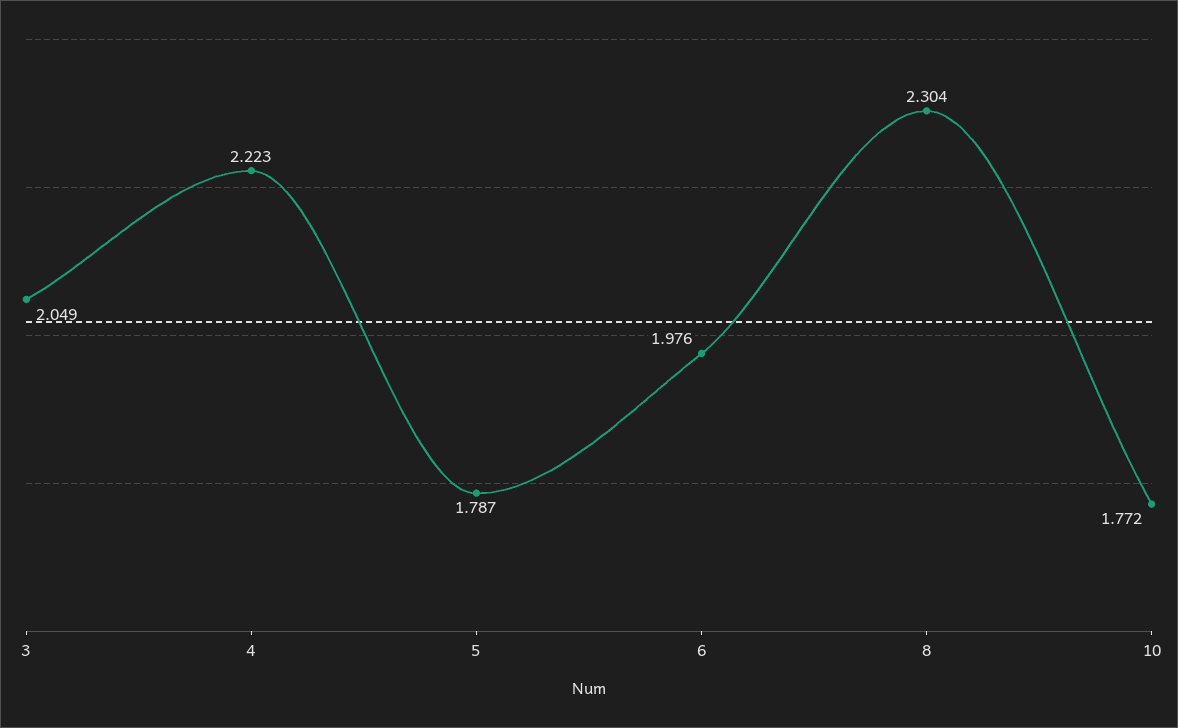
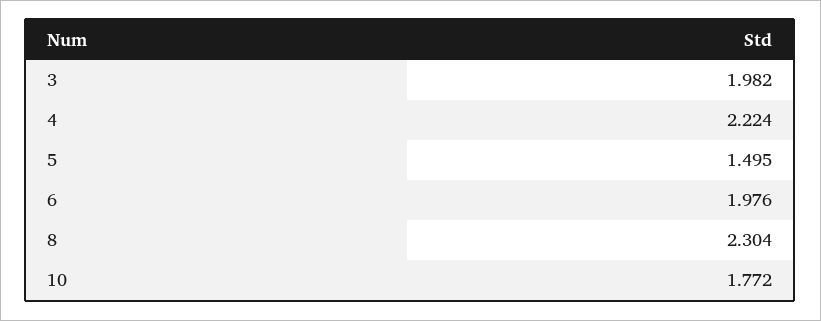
  {
-   "3": 2.049,
+   "3": 1.982,
-   "4": 2.223,
+   "4": 2.224,
-   "5": 1.787,
+   "5": 1.495,
    "6": 1.976,
    "8": 2.304,
    "10": 1.772
  }

